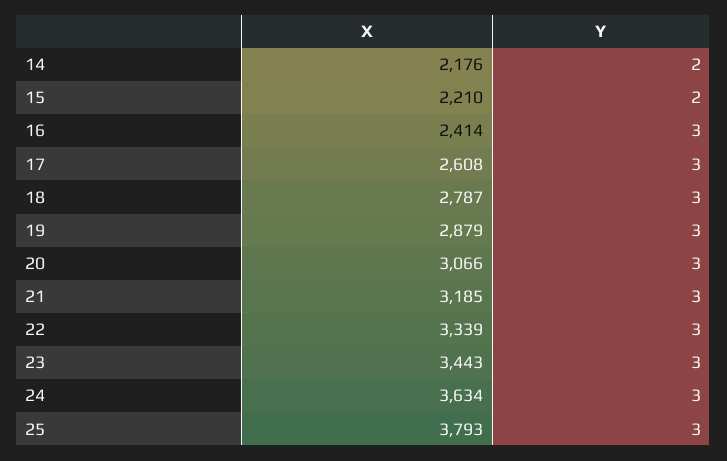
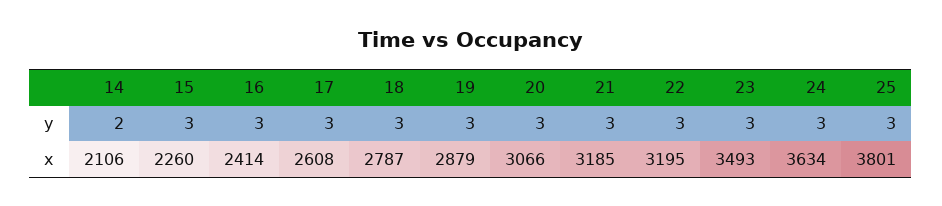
  {
    "X": {
-     "14": 2176,
+     "14": 2106,
-     "15": 2210,
+     "15": 2260,
      "16": 2414,
      "17": 2608,
      "18": 2787,
      "19": 2879,
      "20": 3066,
      "21": 3185,
-     "22": 3339,
+     "22": 3195,
-     "23": 3443,
+     "23": 3493,
      "24": 3634,
-     "25": 3793
+     "25": 3801
    },
    "Y": {
      "14": 2,
-     "15": 2,
+     "15": 3,
      "16": 3,
      "17": 3,
      "18": 3,
      "19": 3,
      "20": 3,
      "21": 3,
      "22": 3,
      "23": 3,
      "24": 3,
      "25": 3
    }
  }

